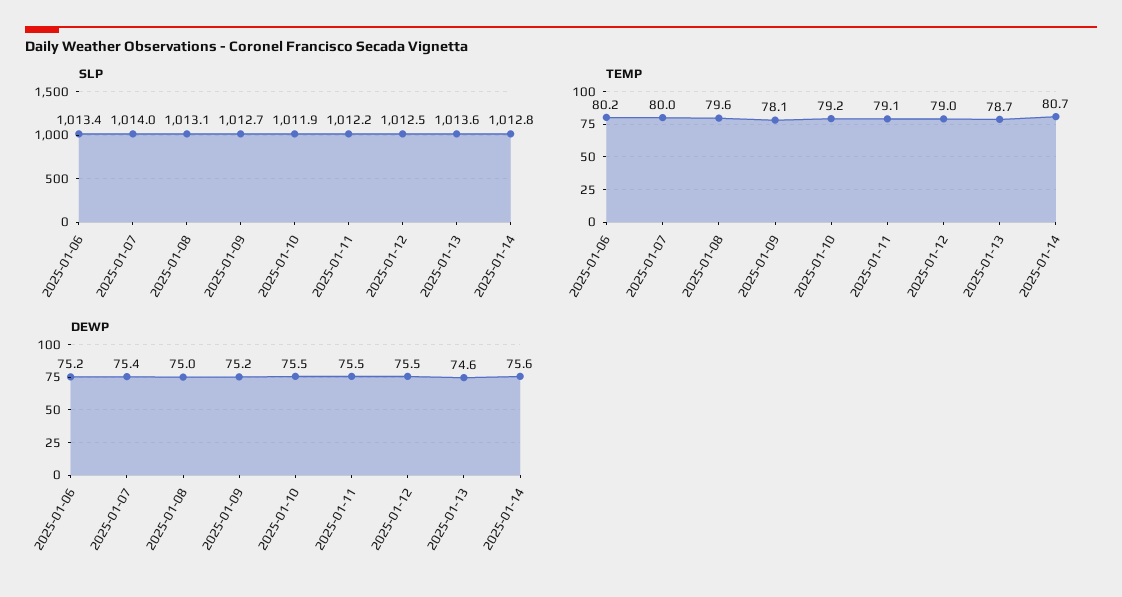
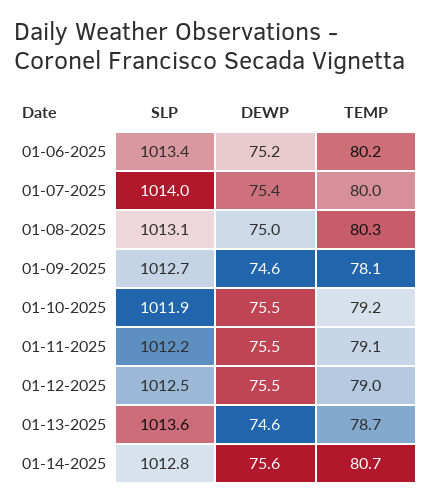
  {
    "SLP": {
      "2025-01-06": 1013.4,
      "2025-01-07": 1014,
      "2025-01-08": 1013.1,
      "2025-01-09": 1012.7,
      "2025-01-10": 1011.9,
      "2025-01-11": 1012.2,
      "2025-01-12": 1012.5,
      "2025-01-13": 1013.6,
      "2025-01-14": 1012.8
    },
    "TEMP": {
      "2025-01-06": 80.2,
      "2025-01-07": 80,
-     "2025-01-08": 79.6,
+     "2025-01-08": 80.3,
      "2025-01-09": 78.1,
      "2025-01-10": 79.2,
      "2025-01-11": 79.1,
      "2025-01-12": 79,
      "2025-01-13": 78.7,
      "2025-01-14": 80.7
    },
    "DEWP": {
      "2025-01-06": 75.2,
      "2025-01-07": 75.4,
      "2025-01-08": 75,
-     "2025-01-09": 75.2,
+     "2025-01-09": 74.6,
      "2025-01-10": 75.5,
      "2025-01-11": 75.5,
      "2025-01-12": 75.5,
      "2025-01-13": 74.6,
      "2025-01-14": 75.6
    }
  }

